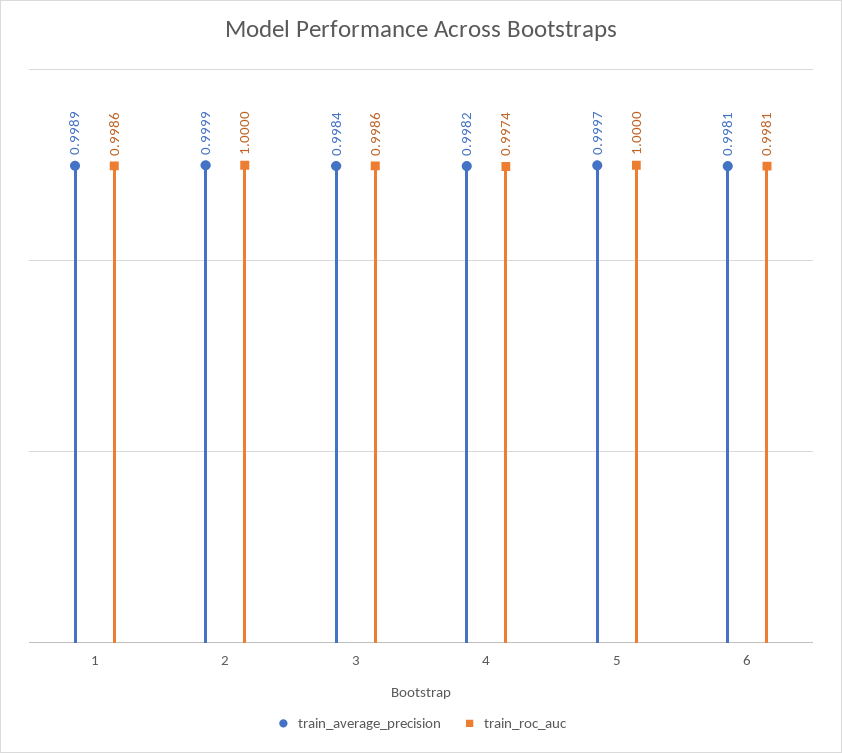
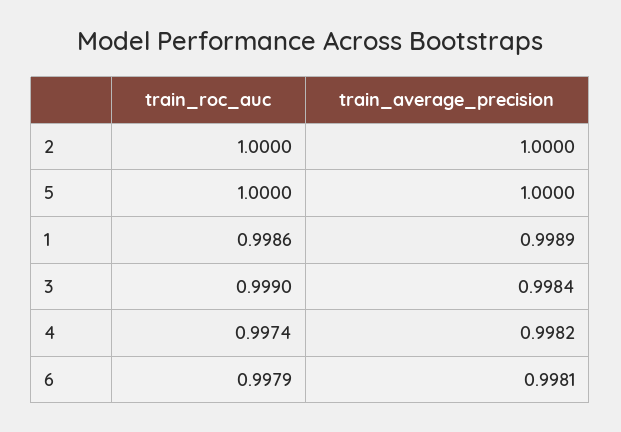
  {
    "train_average_precision": {
      "1": 0.9989,
-     "2": 0.9999,
+     "2": 1,
      "3": 0.9984,
      "4": 0.9982,
-     "5": 0.9997,
+     "5": 1,
      "6": 0.9981
    },
    "train_roc_auc": {
      "1": 0.9986,
      "2": 1,
-     "3": 0.9986,
+     "3": 0.999,
      "4": 0.9974,
      "5": 1,
-     "6": 0.9981
+     "6": 0.9979
    }
  }

